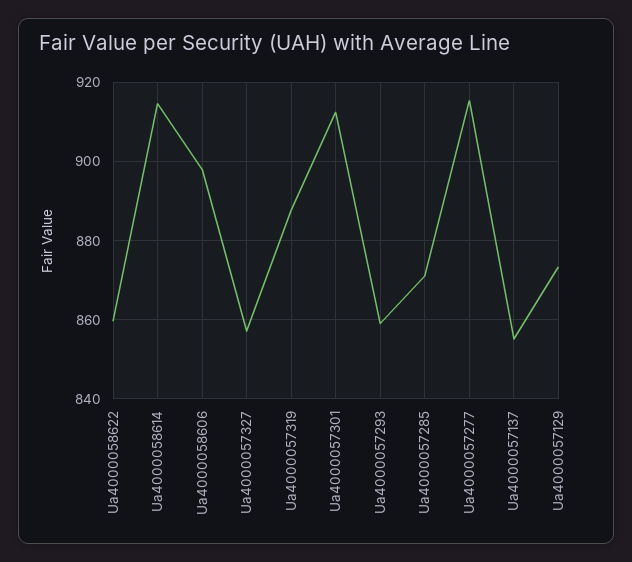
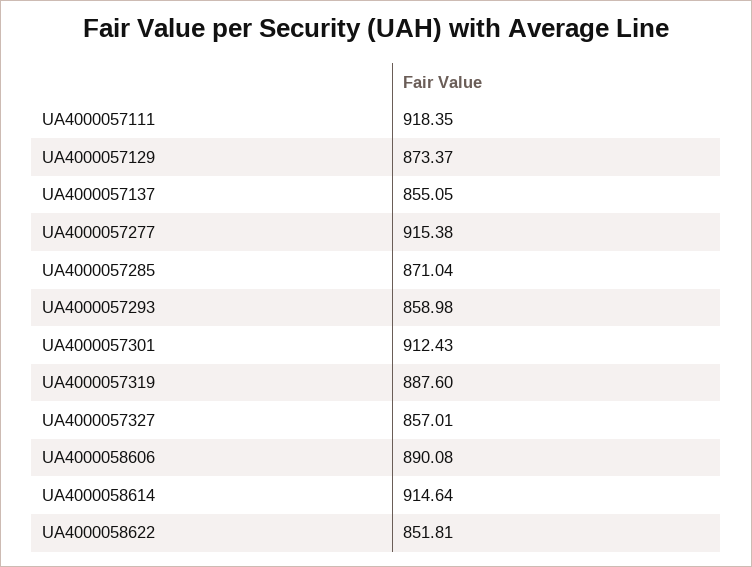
  {
-   "Ua4000058622": 860,
+   "Ua4000058622": 851.81,
    "Ua4000058614": 914.64,
-   "Ua4000058606": 898,
+   "Ua4000058606": 890.08,
    "Ua4000057327": 857.01,
    "Ua4000057319": 887.6,
    "Ua4000057301": 912.43,
    "Ua4000057293": 858.98,
    "Ua4000057285": 871.04,
    "Ua4000057277": 915.38,
    "Ua4000057137": 855.05,
-   "Ua4000057129": 873.37
+   "Ua4000057129": 873.37,
+   "UA4000057111": 918.35
  }

